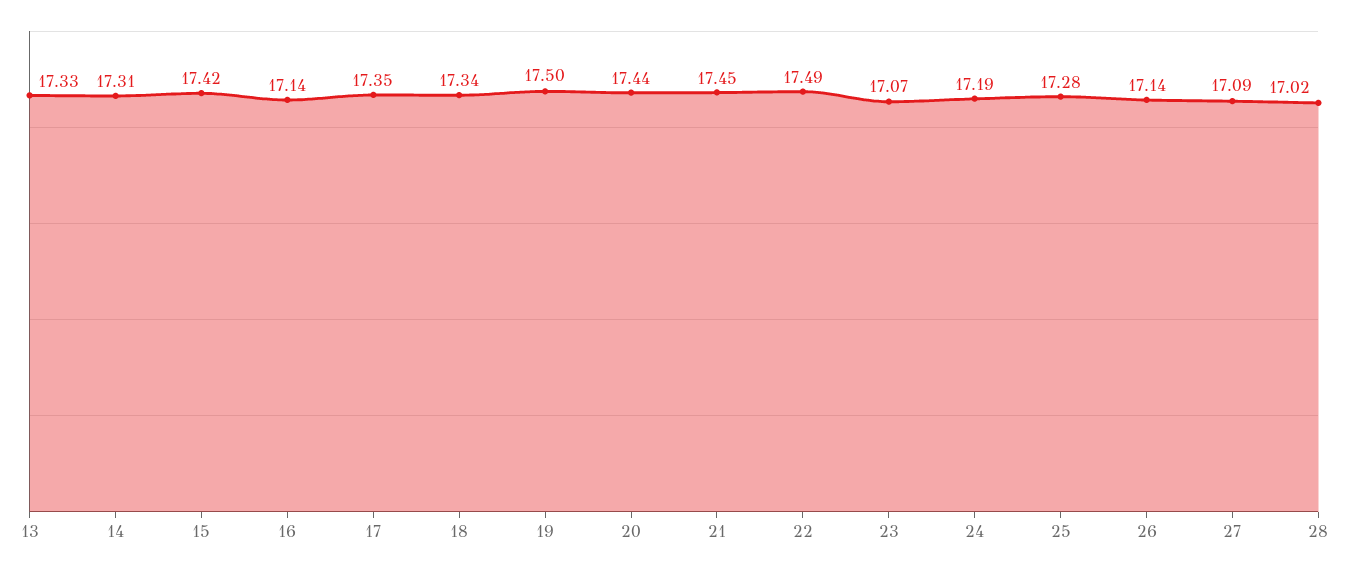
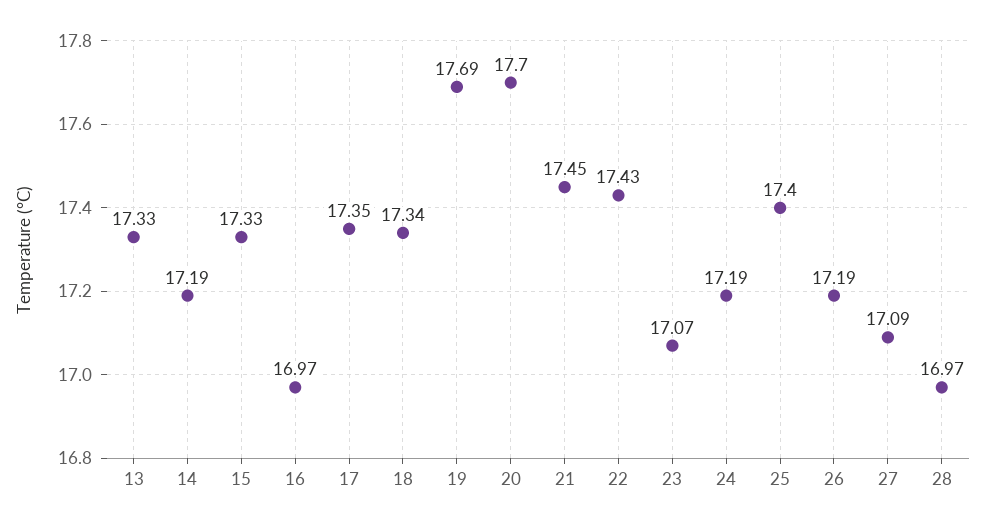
  {
    "13": 17.33,
-   "14": 17.31,
+   "14": 17.19,
-   "15": 17.42,
+   "15": 17.33,
-   "16": 17.14,
+   "16": 16.97,
    "17": 17.35,
    "18": 17.34,
-   "19": 17.5,
+   "19": 17.69,
-   "20": 17.44,
+   "20": 17.7,
    "21": 17.45,
-   "22": 17.49,
+   "22": 17.43,
    "23": 17.07,
    "24": 17.19,
-   "25": 17.28,
+   "25": 17.4,
-   "26": 17.14,
+   "26": 17.19,
    "27": 17.09,
-   "28": 17.02
+   "28": 16.97
  }

